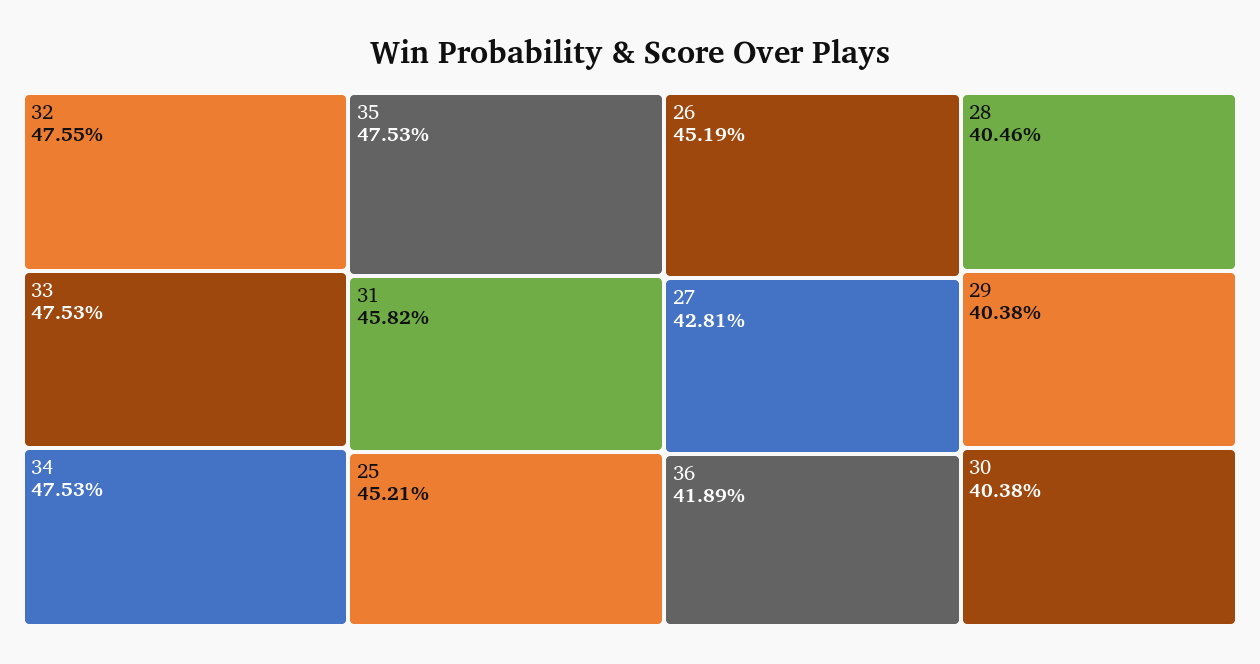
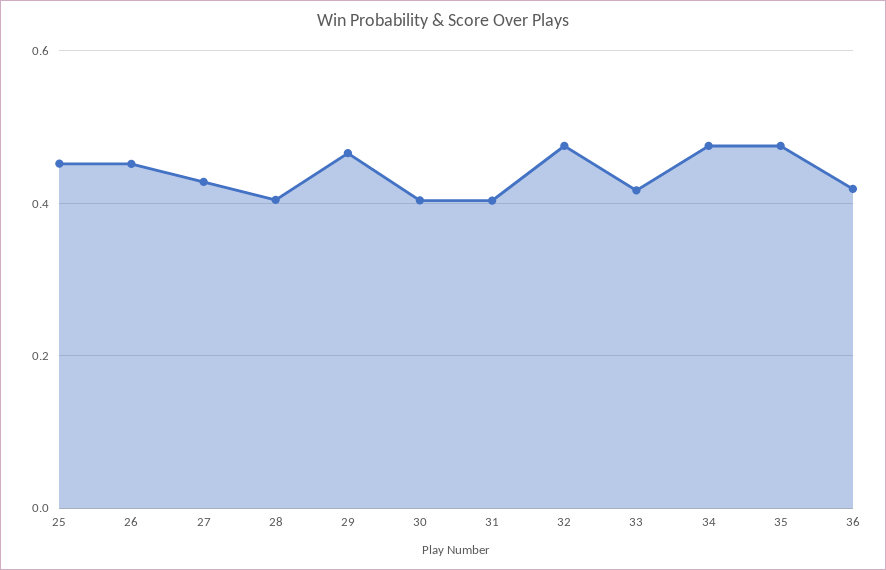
  {
    "32": 0.4755,
-   "33": 0.4753,
+   "33": 0.42,
    "34": 0.4753,
    "35": 0.4753,
-   "31": 0.4582,
+   "31": 0.4,
    "25": 0.4521,
    "26": 0.4519,
    "27": 0.4281,
    "36": 0.4189,
    "28": 0.4046,
-   "29": 0.4038,
+   "29": 0.46,
    "30": 0.4038
  }

